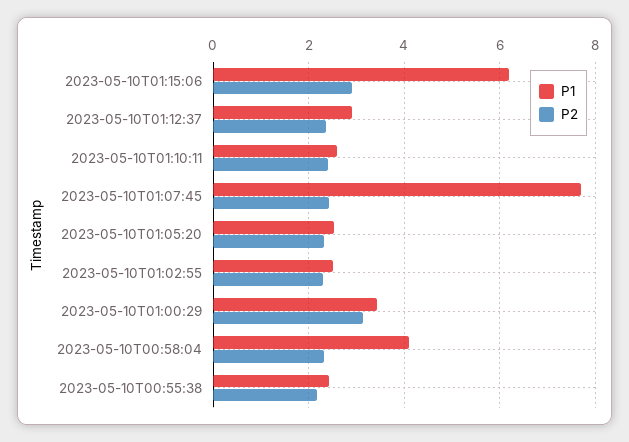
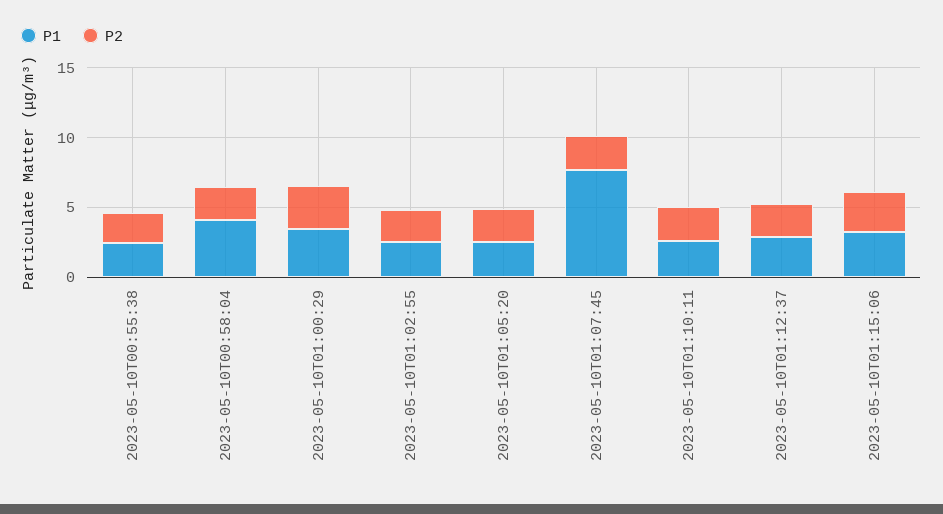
  {
    "P1": {
-     "2023-05-10T01:15:06": 6.2,
+     "2023-05-10T01:15:06": 3,
      "2023-05-10T01:12:37": 3,
      "2023-05-10T01:10:11": 2.6,
      "2023-05-10T01:07:45": 7.8,
      "2023-05-10T01:05:20": 2.6,
      "2023-05-10T01:02:55": 2.6,
      "2023-05-10T01:00:29": 3.4,
      "2023-05-10T00:58:04": 4.2,
      "2023-05-10T00:55:38": 2.4
    },
    "P2": {
      "2023-05-10T01:15:06": 3,
      "2023-05-10T01:12:37": 2.4,
      "2023-05-10T01:10:11": 2.4,
      "2023-05-10T01:07:45": 2.4,
      "2023-05-10T01:05:20": 2.4,
      "2023-05-10T01:02:55": 2.4,
      "2023-05-10T01:00:29": 3.2,
      "2023-05-10T00:58:04": 2.4,
      "2023-05-10T00:55:38": 2.2
    }
  }

